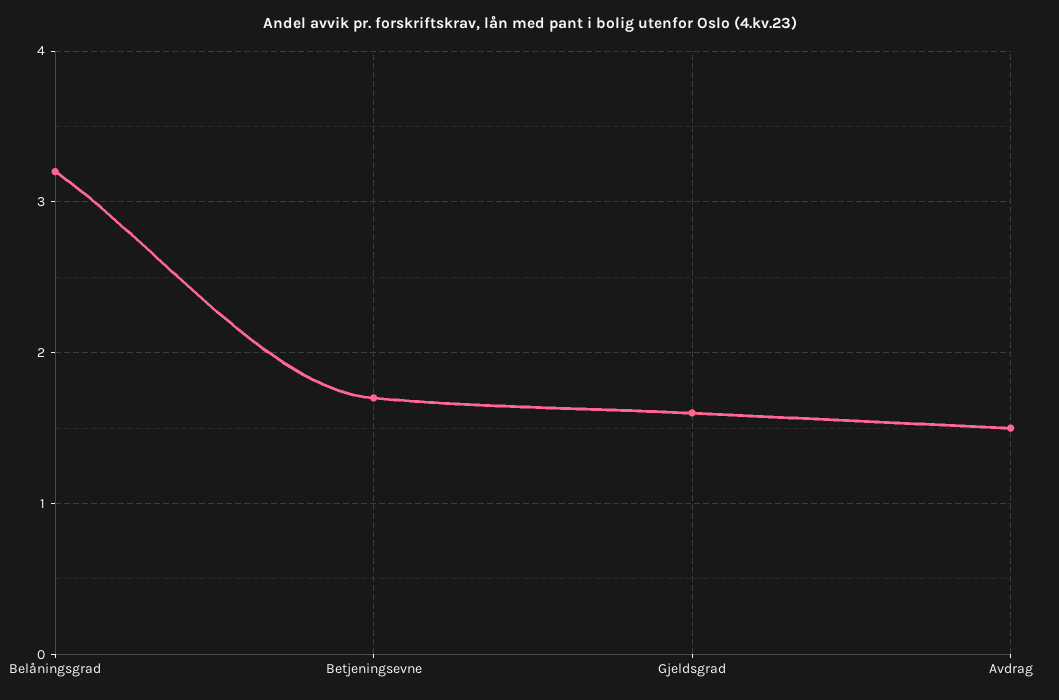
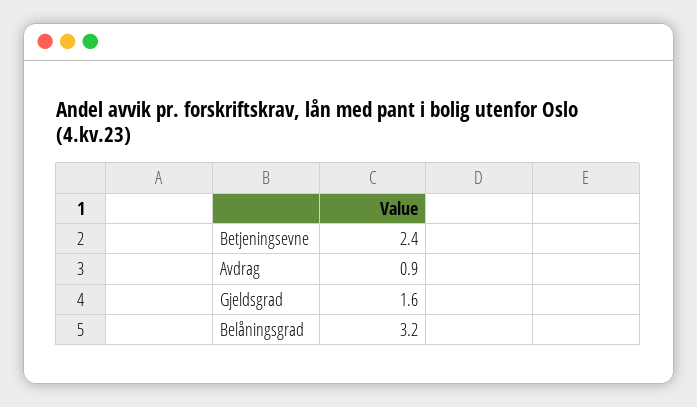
  {
    "Belåningsgrad": 3.2,
-   "Betjeningsevne": 1.7,
+   "Betjeningsevne": 2.4,
    "Gjeldsgrad": 1.6,
-   "Avdrag": 1.5
+   "Avdrag": 0.9
  }

